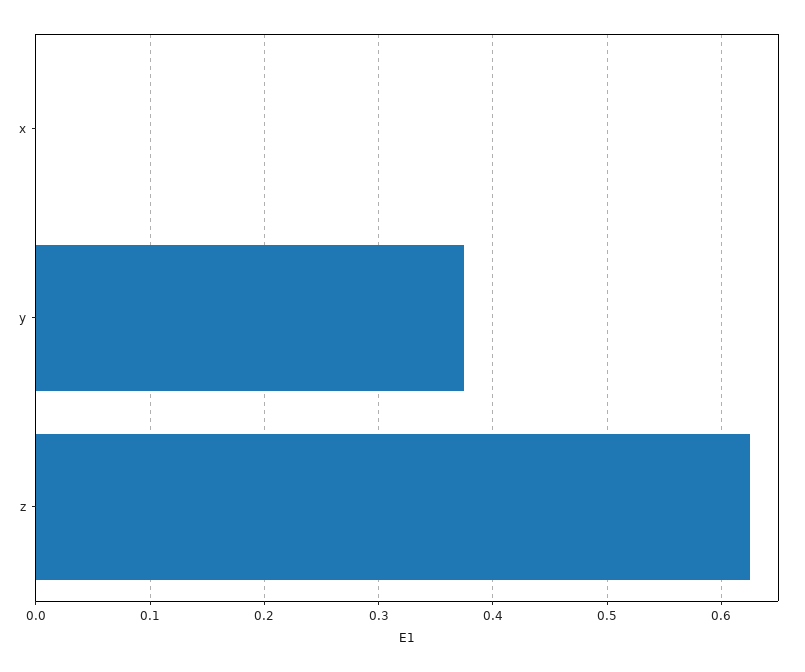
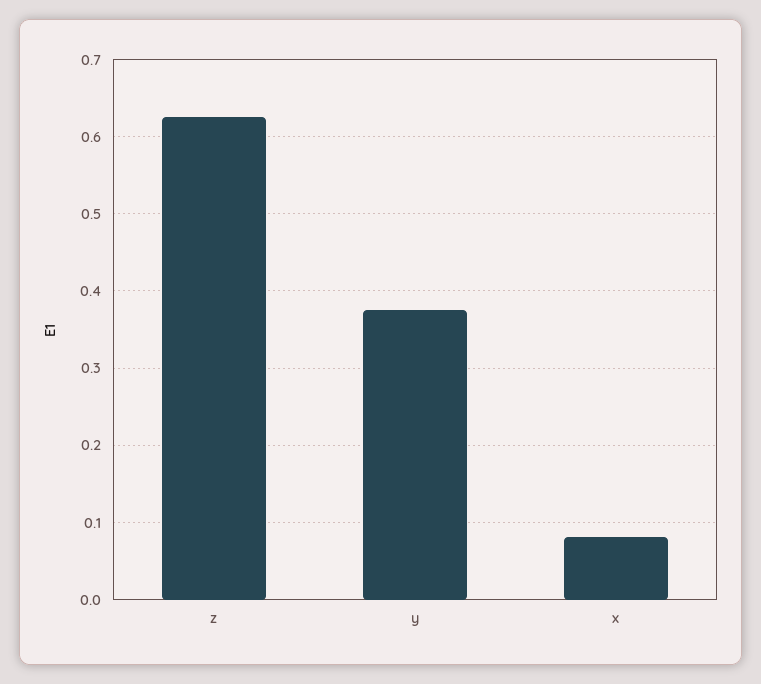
  {
-   "x": 0,
+   "x": 0.08,
    "y": 0.38,
    "z": 0.63
  }

